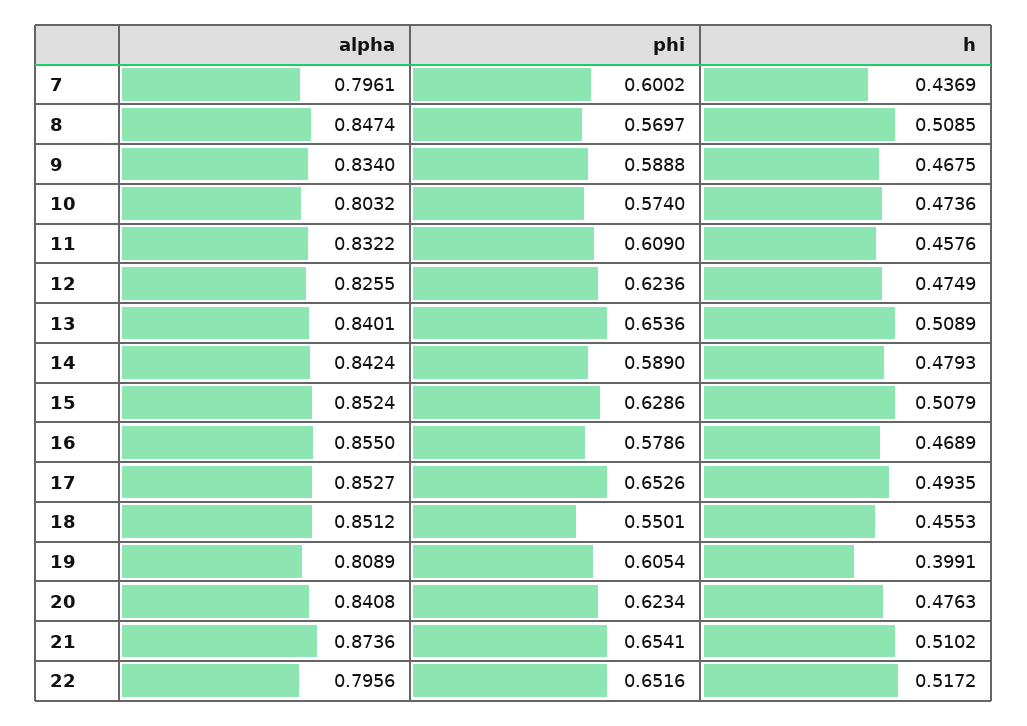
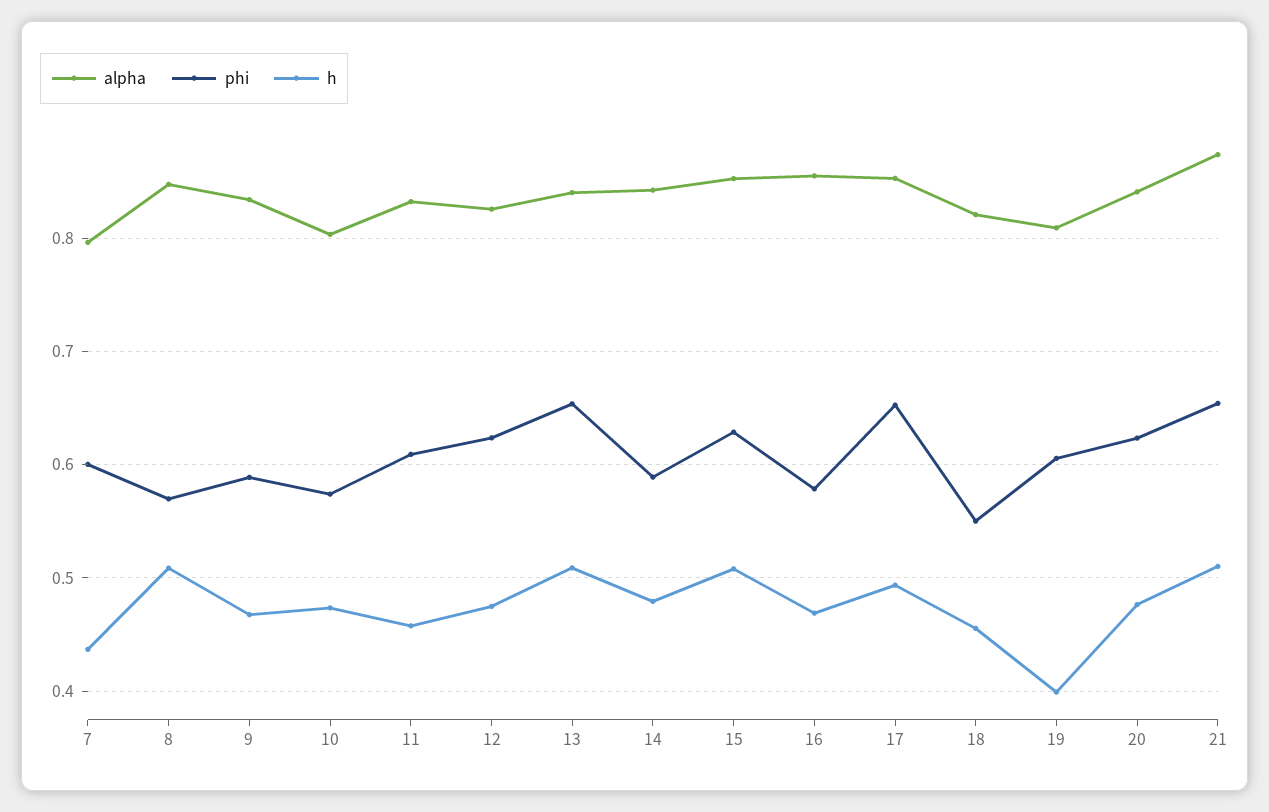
  {
    "alpha": {
      "7": 0.7961,
      "8": 0.8474,
      "9": 0.834,
      "10": 0.8032,
      "11": 0.8322,
      "12": 0.8255,
      "13": 0.8401,
      "14": 0.8424,
      "15": 0.8524,
      "16": 0.855,
      "17": 0.8527,
-     "18": 0.8512,
+     "18": 0.82,
      "19": 0.8089,
      "20": 0.8408,
-     "21": 0.8736,
+     "21": 0.8736
-     "22": 0.7956
    },
    "phi": {
      "7": 0.6002,
      "8": 0.5697,
      "9": 0.5888,
      "10": 0.574,
      "11": 0.609,
      "12": 0.6236,
      "13": 0.6536,
      "14": 0.589,
      "15": 0.6286,
      "16": 0.5786,
      "17": 0.6526,
      "18": 0.5501,
      "19": 0.6054,
      "20": 0.6234,
-     "21": 0.6541,
+     "21": 0.6541
-     "22": 0.6516
    },
    "h": {
      "7": 0.4369,
      "8": 0.5085,
      "9": 0.4675,
      "10": 0.4736,
      "11": 0.4576,
      "12": 0.4749,
      "13": 0.5089,
      "14": 0.4793,
      "15": 0.5079,
      "16": 0.4689,
      "17": 0.4935,
      "18": 0.4553,
      "19": 0.3991,
      "20": 0.4763,
-     "21": 0.5102,
+     "21": 0.5102
-     "22": 0.5172
    }
  }

